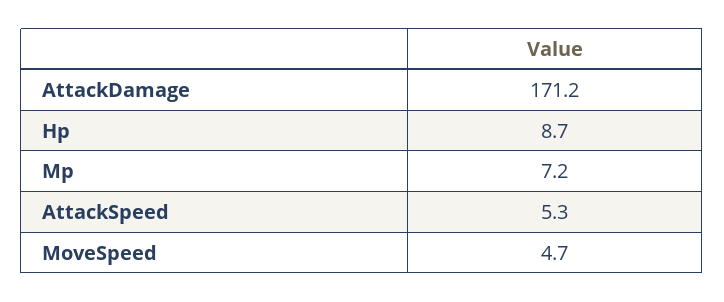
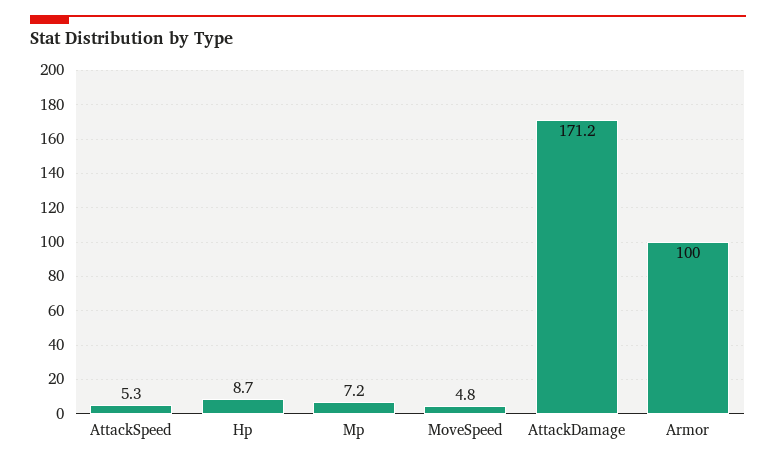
  {
    "AttackDamage": 171.2,
    "Hp": 8.7,
    "Mp": 7.2,
    "AttackSpeed": 5.3,
-   "MoveSpeed": 4.7
+   "MoveSpeed": 4.8,
+   "Armor": 100
  }

